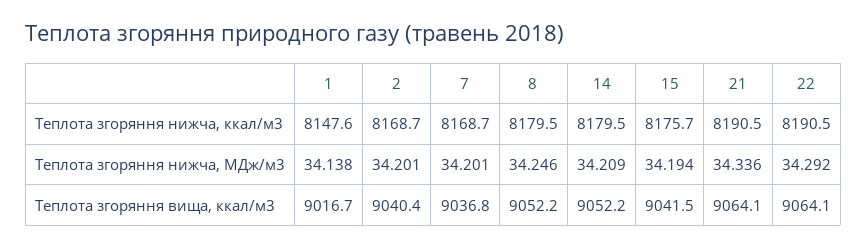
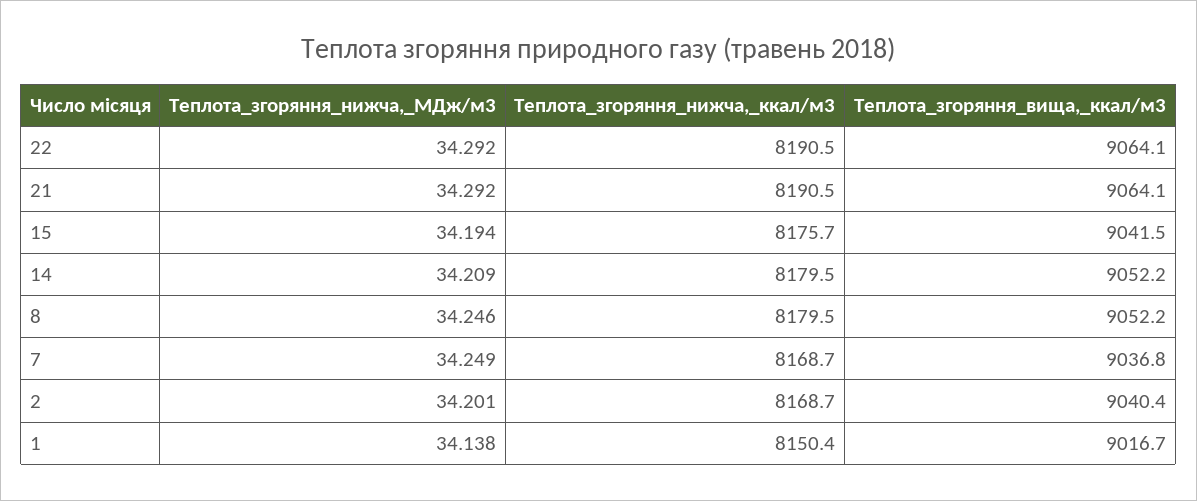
  {
    "1": {
-     "Теплота згоряння нижча, ккал/м3": 8147.6,
+     "Теплота згоряння нижча, ккал/м3": 8150.4,
      "Теплота згоряння нижча, МДж/м3": 34.138,
      "Теплота згоряння вища, ккал/м3": 9016.7
    },
    "2": {
      "Теплота згоряння нижча, ккал/м3": 8168.7,
      "Теплота згоряння нижча, МДж/м3": 34.201,
      "Теплота згоряння вища, ккал/м3": 9040.4
    },
    "7": {
      "Теплота згоряння нижча, ккал/м3": 8168.7,
-     "Теплота згоряння нижча, МДж/м3": 34.201,
+     "Теплота згоряння нижча, МДж/м3": 34.249,
      "Теплота згоряння вища, ккал/м3": 9036.8
    },
    "8": {
      "Теплота згоряння нижча, ккал/м3": 8179.5,
      "Теплота згоряння нижча, МДж/м3": 34.246,
      "Теплота згоряння вища, ккал/м3": 9052.2
    },
    "14": {
      "Теплота згоряння нижча, ккал/м3": 8179.5,
      "Теплота згоряння нижча, МДж/м3": 34.209,
      "Теплота згоряння вища, ккал/м3": 9052.2
    },
    "15": {
      "Теплота згоряння нижча, ккал/м3": 8175.7,
      "Теплота згоряння нижча, МДж/м3": 34.194,
      "Теплота згоряння вища, ккал/м3": 9041.5
    },
    "21": {
      "Теплота згоряння нижча, ккал/м3": 8190.5,
-     "Теплота згоряння нижча, МДж/м3": 34.336,
+     "Теплота згоряння нижча, МДж/м3": 34.292,
      "Теплота згоряння вища, ккал/м3": 9064.1
    },
    "22": {
      "Теплота згоряння нижча, ккал/м3": 8190.5,
      "Теплота згоряння нижча, МДж/м3": 34.292,
      "Теплота згоряння вища, ккал/м3": 9064.1
    }
  }

